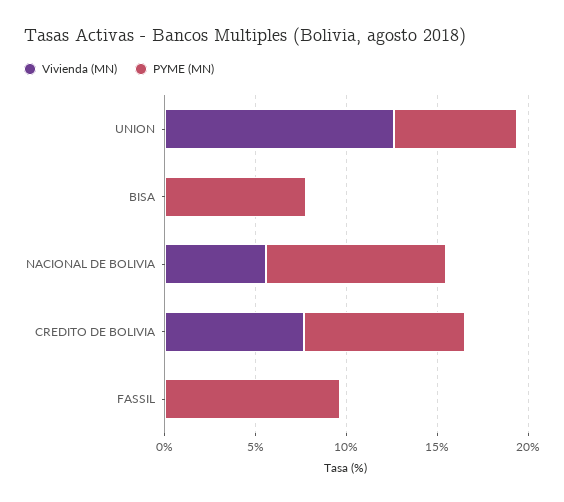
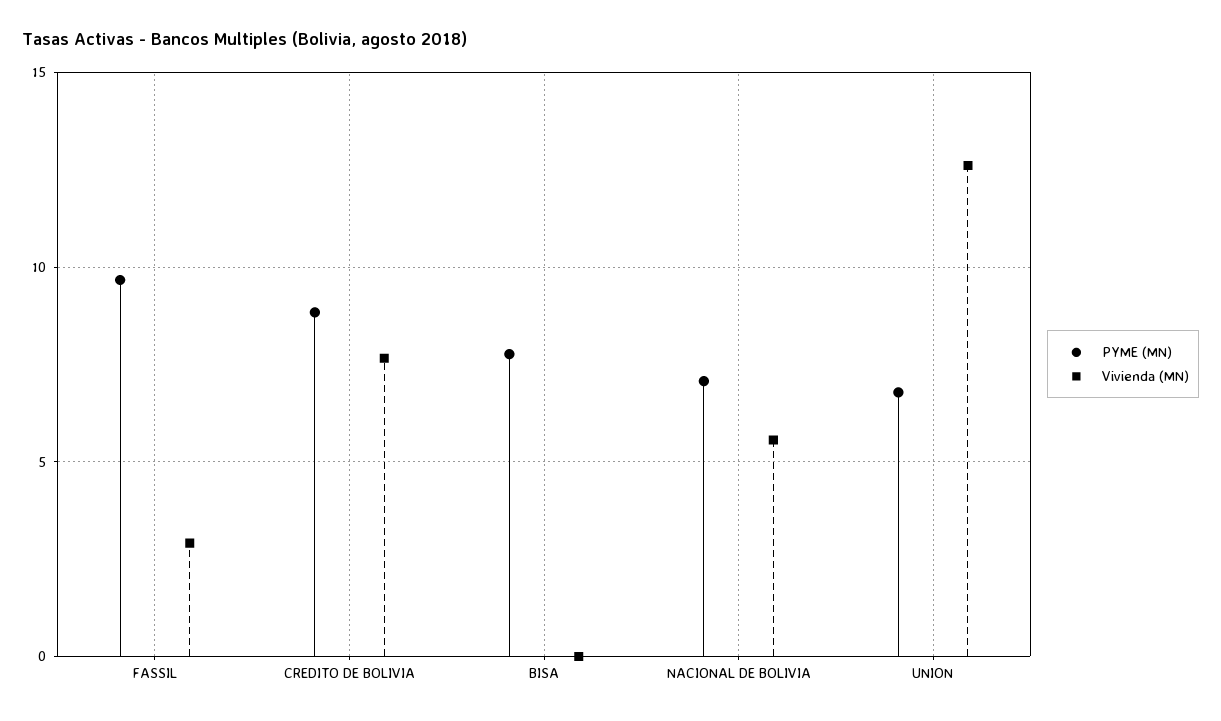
  {
    "Vivienda (MN)": {
      "UNION": 12.5,
      "BISA": 0,
      "NACIONAL DE BOLIVIA": 5.5,
      "CREDITO DE BOLIVIA": 7.5,
-     "FASSIL": 0
+     "FASSIL": 3
    },
    "PYME (MN)": {
      "UNION": 7,
      "BISA": 8,
-     "NACIONAL DE BOLIVIA": 10,
+     "NACIONAL DE BOLIVIA": 7,
      "CREDITO DE BOLIVIA": 9,
      "FASSIL": 9.5
    }
  }

